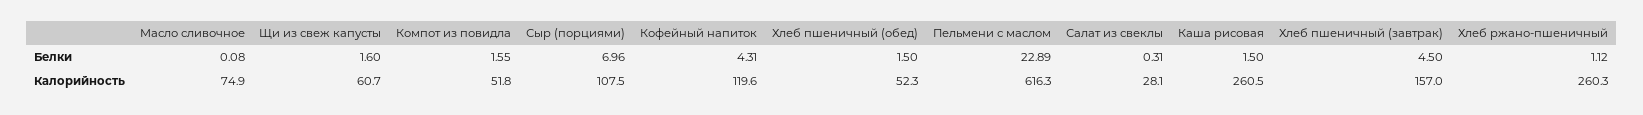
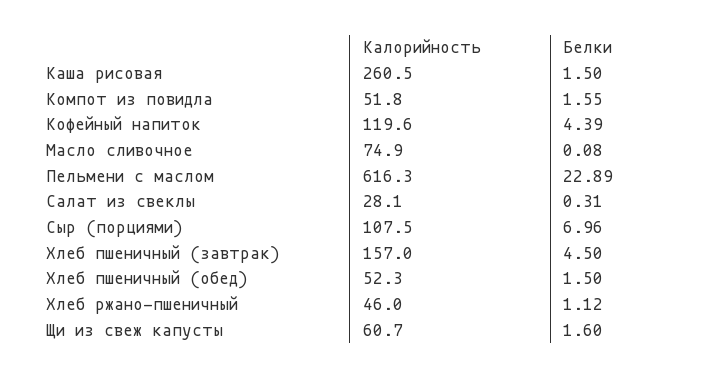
  {
    "Масло сливочное": {
      "Белки": 0.08,
      "Калорийность": 74.9
    },
    "Щи из свеж капусты": {
      "Белки": 1.6,
      "Калорийность": 60.7
    },
    "Компот из повидла": {
      "Белки": 1.55,
      "Калорийность": 51.8
    },
    "Сыр (порциями)": {
      "Белки": 6.96,
      "Калорийность": 107.5
    },
    "Кофейный напиток": {
-     "Белки": 4.31,
+     "Белки": 4.39,
      "Калорийность": 119.6
    },
    "Хлеб пшеничный (обед)": {
      "Белки": 1.5,
      "Калорийность": 52.3
    },
    "Пельмени с маслом": {
      "Белки": 22.89,
      "Калорийность": 616.3
    },
    "Салат из свеклы": {
      "Белки": 0.31,
      "Калорийность": 28.1
    },
    "Каша рисовая": {
      "Белки": 1.5,
      "Калорийность": 260.5
    },
    "Хлеб пшеничный (завтрак)": {
      "Белки": 4.5,
      "Калорийность": 157
    },
    "Хлеб ржано-пшеничный": {
      "Белки": 1.12,
-     "Калорийность": 260.3
+     "Калорийность": 46
    }
  }

